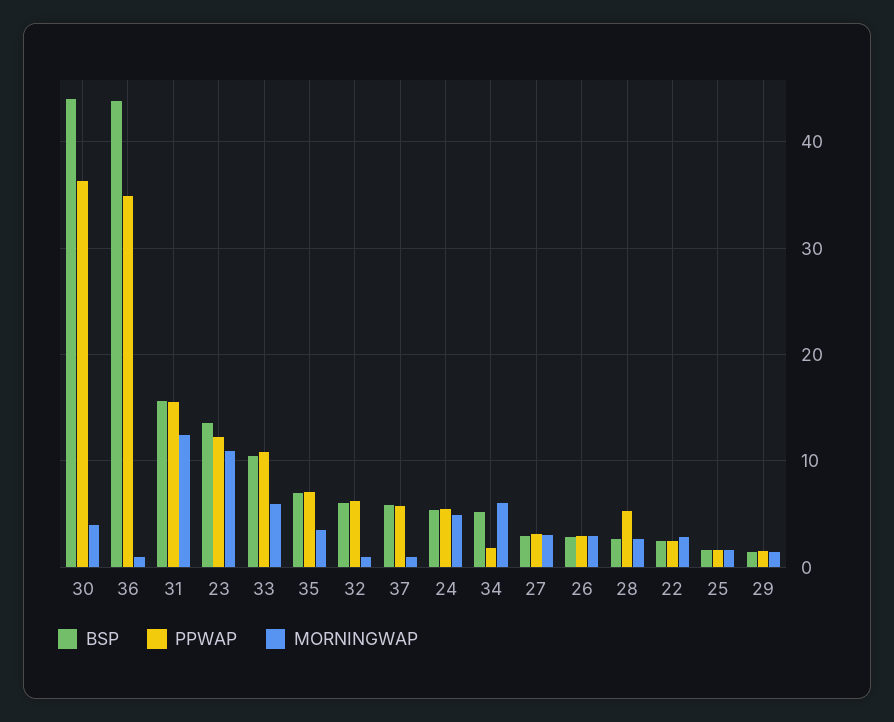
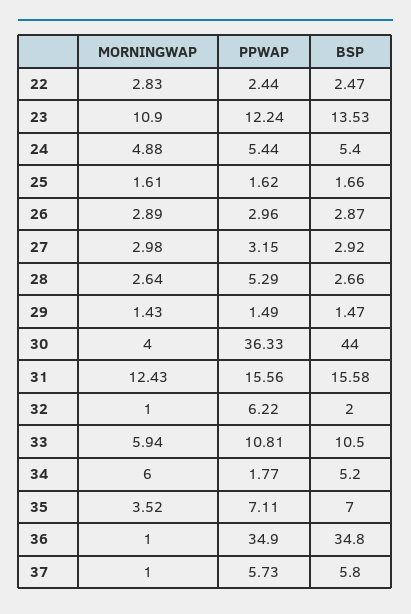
  {
    "BSP": {
      "30": 44,
-     "36": 44,
+     "36": 34.8,
      "31": 15.58,
      "23": 13.53,
      "33": 10.5,
      "35": 7,
-     "32": 6,
+     "32": 2,
      "37": 5.8,
      "24": 5.4,
      "34": 5.2,
      "27": 2.92,
      "26": 2.87,
      "28": 2.66,
      "22": 2.47,
      "25": 1.66,
      "29": 1.47
    },
    "PPWAP": {
      "30": 36.33,
      "36": 34.9,
      "31": 15.56,
      "23": 12.24,
      "33": 10.81,
      "35": 7.11,
      "32": 6.22,
      "37": 5.73,
      "24": 5.44,
      "34": 1.77,
      "27": 3.15,
      "26": 2.96,
      "28": 5.29,
      "22": 2.44,
      "25": 1.62,
      "29": 1.49
    },
    "MORNINGWAP": {
      "30": 4,
      "36": 1,
      "31": 12.43,
      "23": 10.9,
      "33": 5.94,
      "35": 3.52,
      "32": 1,
      "37": 1,
      "24": 4.88,
      "34": 6,
      "27": 2.98,
      "26": 2.89,
      "28": 2.64,
      "22": 2.83,
      "25": 1.61,
      "29": 1.43
    }
  }

